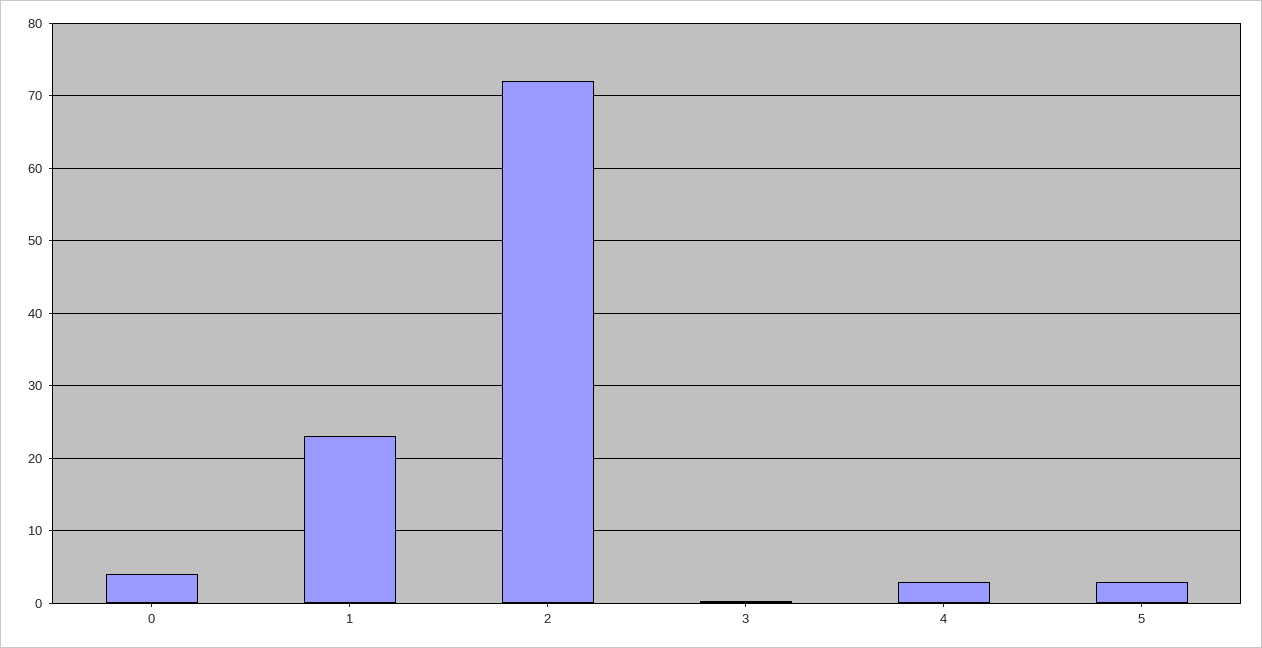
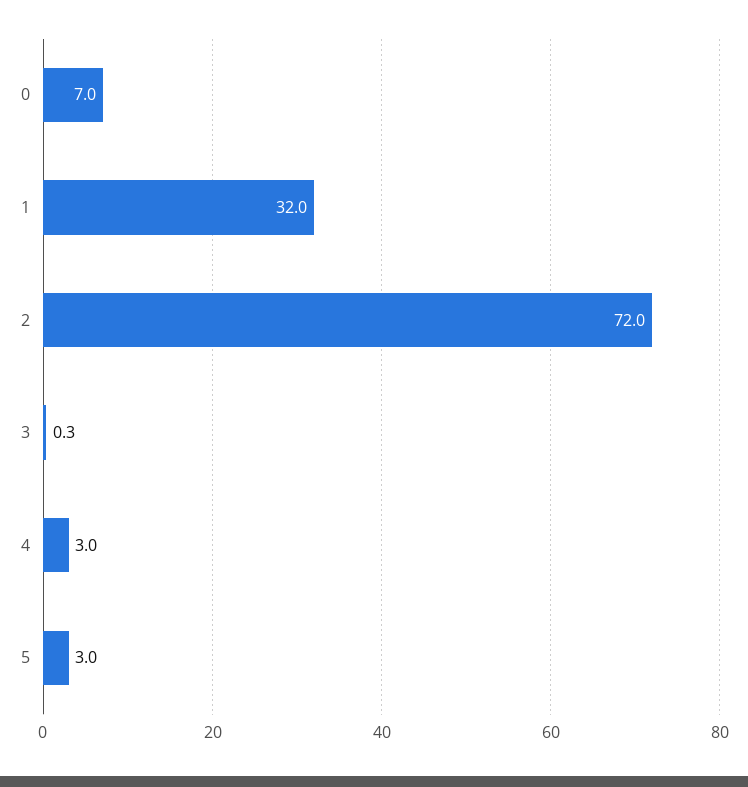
  {
-   "0": 4,
+   "0": 7,
-   "1": 23,
+   "1": 32,
    "2": 72,
    "3": 0.3,
    "4": 3,
    "5": 3
  }

